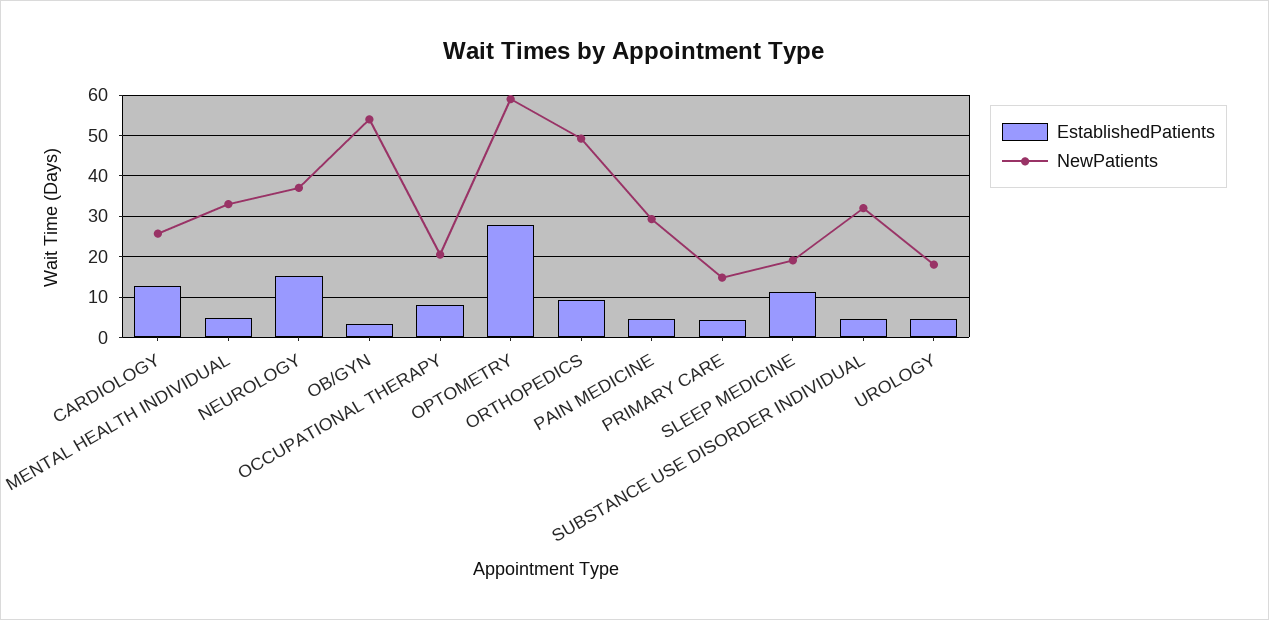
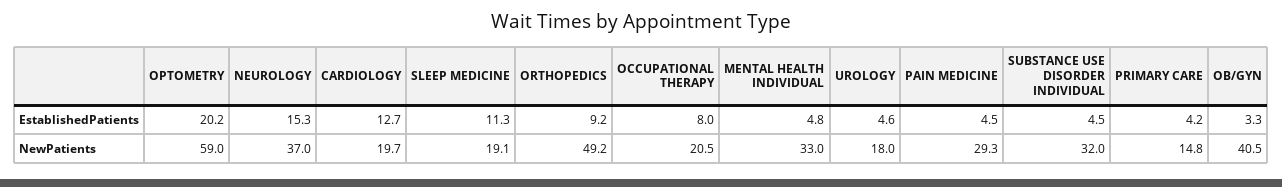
  {
    "EstablishedPatients": {
      "CARDIOLOGY": 12.7,
      "MENTAL HEALTH INDIVIDUAL": 4.8,
      "NEUROLOGY": 15.3,
      "OB/GYN": 3.3,
      "OCCUPATIONAL THERAPY": 8,
-     "OPTOMETRY": 28,
+     "OPTOMETRY": 20.2,
      "ORTHOPEDICS": 9.2,
      "PAIN MEDICINE": 4.5,
      "PRIMARY CARE": 4.2,
      "SLEEP MEDICINE": 11.3,
      "SUBSTANCE USE DISORDER INDIVIDUAL": 4.5,
      "UROLOGY": 4.6
    },
    "NewPatients": {
-     "CARDIOLOGY": 26,
+     "CARDIOLOGY": 19.7,
      "MENTAL HEALTH INDIVIDUAL": 33,
      "NEUROLOGY": 37,
-     "OB/GYN": 54,
+     "OB/GYN": 40.5,
      "OCCUPATIONAL THERAPY": 20.5,
      "OPTOMETRY": 59,
      "ORTHOPEDICS": 49.2,
      "PAIN MEDICINE": 29.3,
      "PRIMARY CARE": 14.8,
      "SLEEP MEDICINE": 19.1,
      "SUBSTANCE USE DISORDER INDIVIDUAL": 32,
      "UROLOGY": 18
    }
  }

